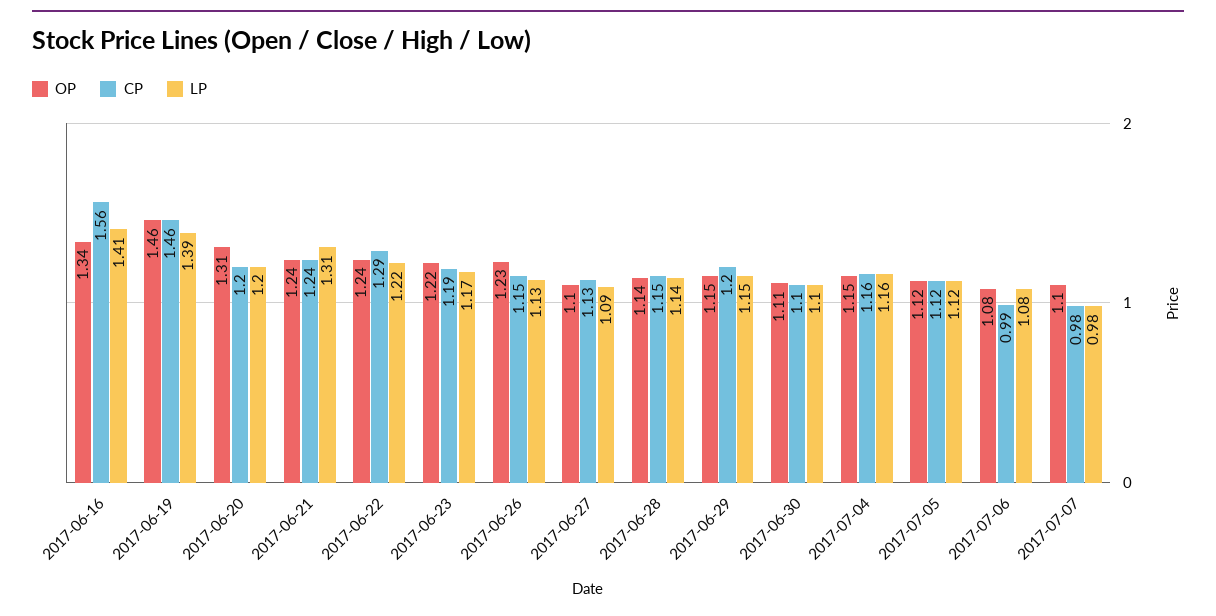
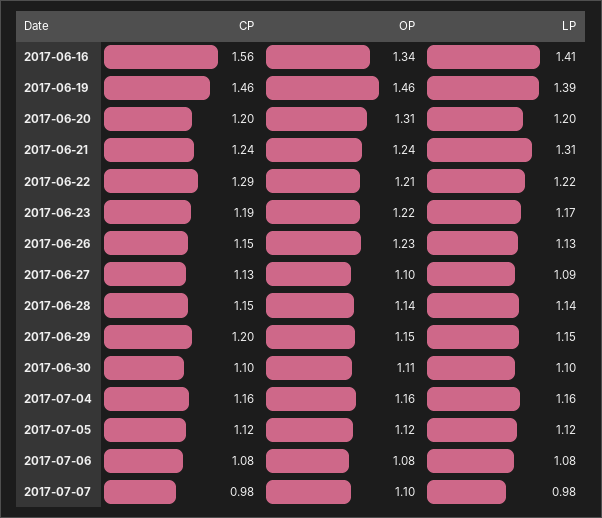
  {
    "OP": {
      "2017-06-16": 1.34,
      "2017-06-19": 1.46,
      "2017-06-20": 1.31,
      "2017-06-21": 1.24,
-     "2017-06-22": 1.24,
+     "2017-06-22": 1.21,
      "2017-06-23": 1.22,
      "2017-06-26": 1.23,
      "2017-06-27": 1.1,
      "2017-06-28": 1.14,
      "2017-06-29": 1.15,
      "2017-06-30": 1.11,
-     "2017-07-04": 1.15,
+     "2017-07-04": 1.16,
      "2017-07-05": 1.12,
      "2017-07-06": 1.08,
      "2017-07-07": 1.1
    },
    "CP": {
      "2017-06-16": 1.56,
      "2017-06-19": 1.46,
      "2017-06-20": 1.2,
      "2017-06-21": 1.24,
      "2017-06-22": 1.29,
      "2017-06-23": 1.19,
      "2017-06-26": 1.15,
      "2017-06-27": 1.13,
      "2017-06-28": 1.15,
      "2017-06-29": 1.2,
      "2017-06-30": 1.1,
      "2017-07-04": 1.16,
      "2017-07-05": 1.12,
-     "2017-07-06": 0.99,
+     "2017-07-06": 1.08,
      "2017-07-07": 0.98
    },
    "LP": {
      "2017-06-16": 1.41,
      "2017-06-19": 1.39,
      "2017-06-20": 1.2,
      "2017-06-21": 1.31,
      "2017-06-22": 1.22,
      "2017-06-23": 1.17,
      "2017-06-26": 1.13,
      "2017-06-27": 1.09,
      "2017-06-28": 1.14,
      "2017-06-29": 1.15,
      "2017-06-30": 1.1,
      "2017-07-04": 1.16,
      "2017-07-05": 1.12,
      "2017-07-06": 1.08,
      "2017-07-07": 0.98
    }
  }

